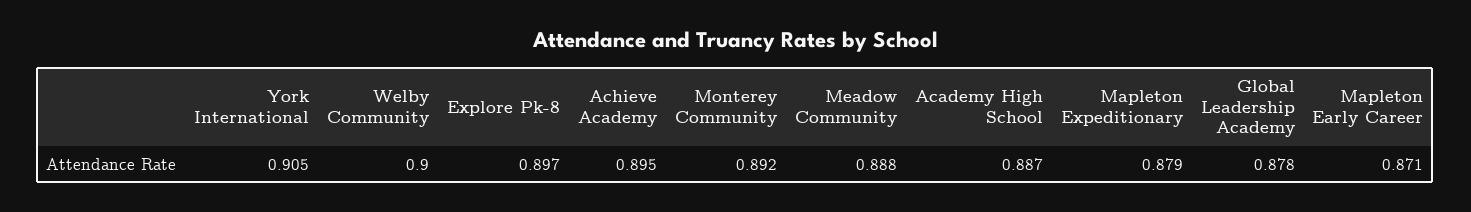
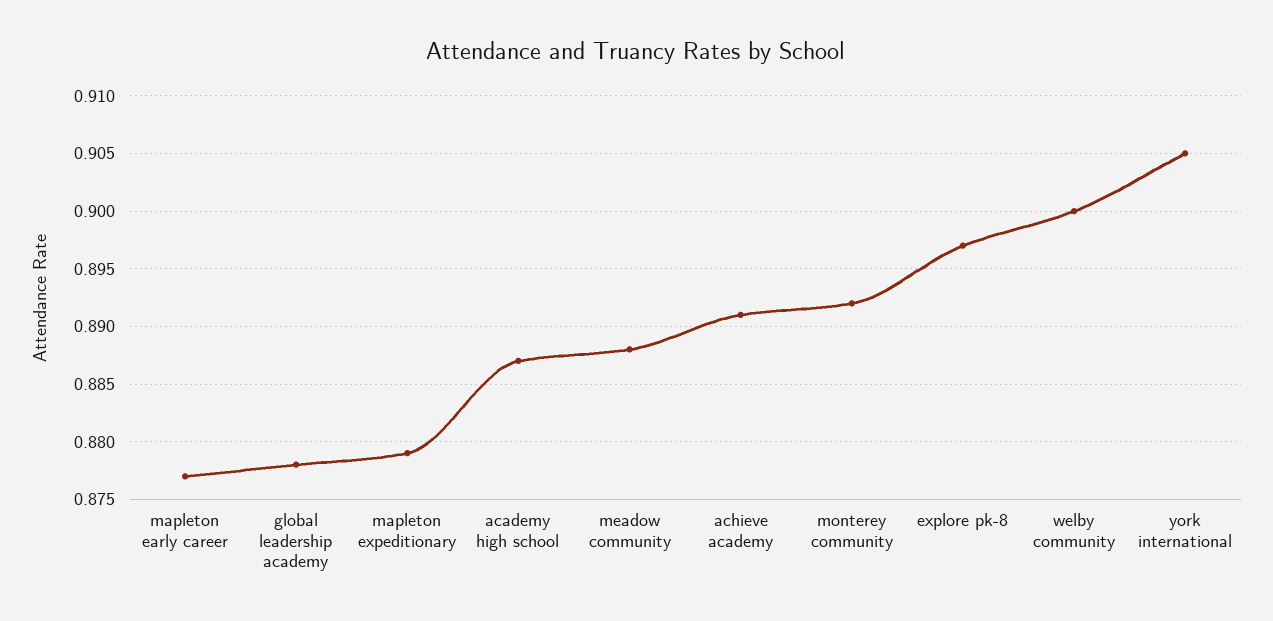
  {
    "York International": 0.905,
    "Welby Community": 0.9,
    "Explore Pk-8": 0.897,
-   "Achieve Academy": 0.895,
+   "Achieve Academy": 0.891,
    "Monterey Community": 0.892,
    "Meadow Community": 0.888,
    "Academy High School": 0.887,
    "Mapleton Expeditionary": 0.879,
    "Global Leadership Academy": 0.878,
-   "Mapleton Early Career": 0.871
+   "Mapleton Early Career": 0.877
  }

